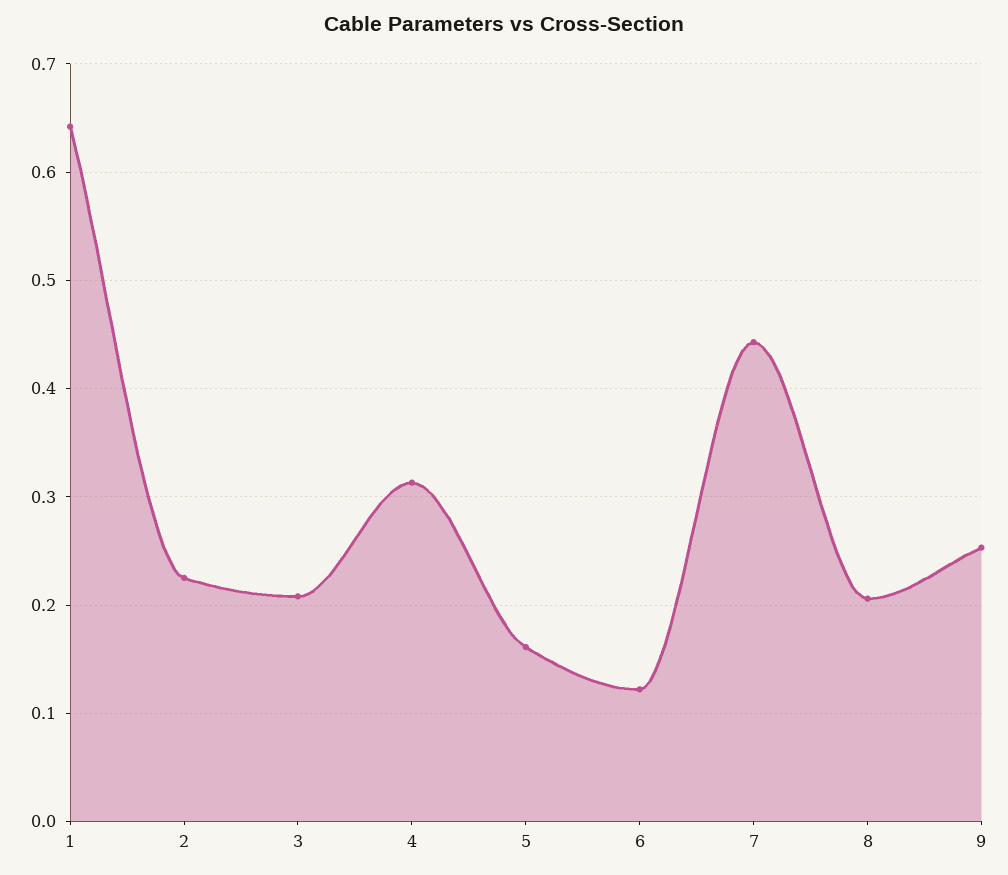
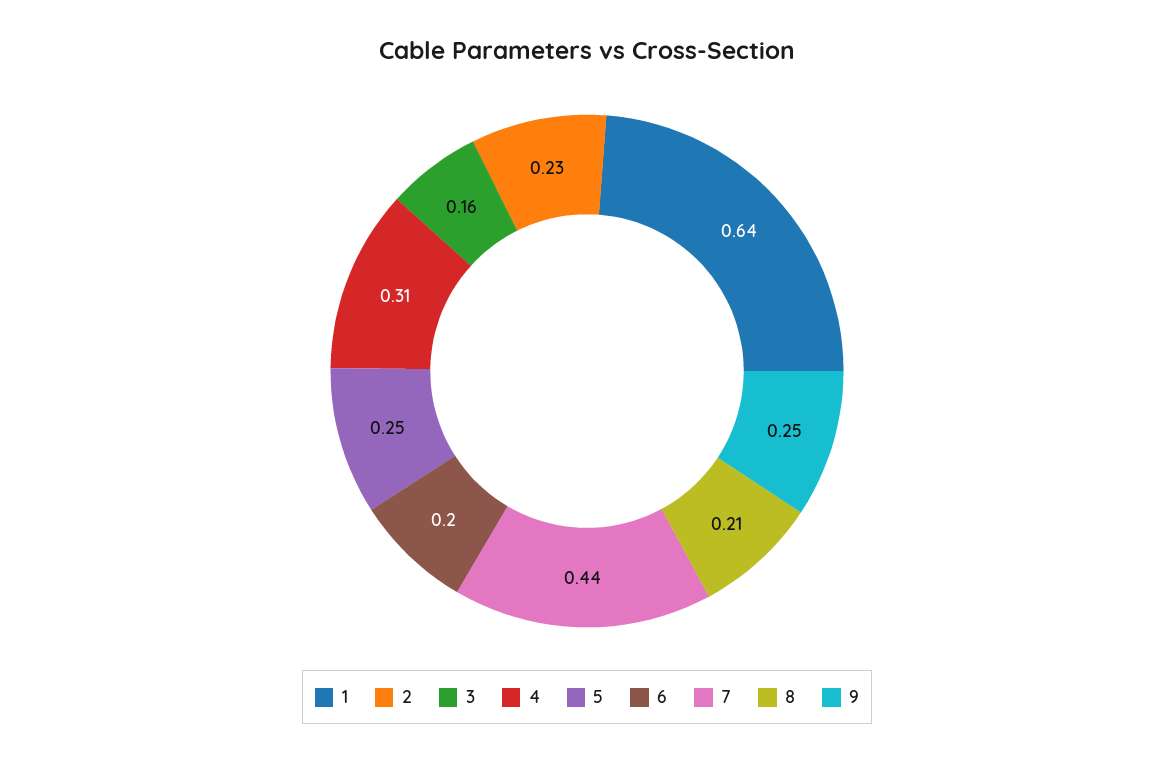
  {
    "1": 0.64,
    "2": 0.23,
-   "3": 0.21,
+   "3": 0.16,
    "4": 0.31,
-   "5": 0.16,
+   "5": 0.25,
-   "6": 0.12,
+   "6": 0.2,
    "7": 0.44,
    "8": 0.21,
    "9": 0.25
  }

